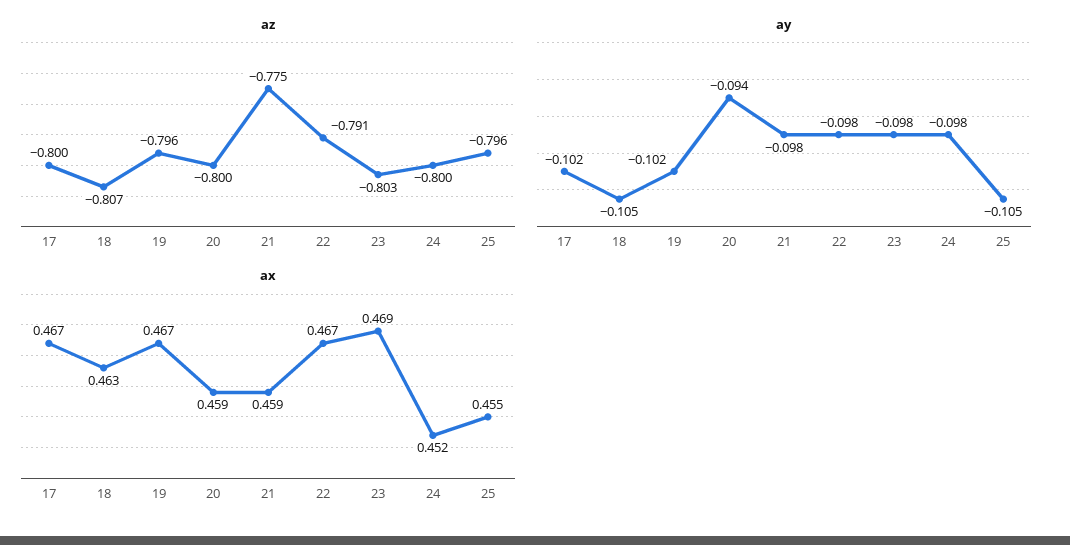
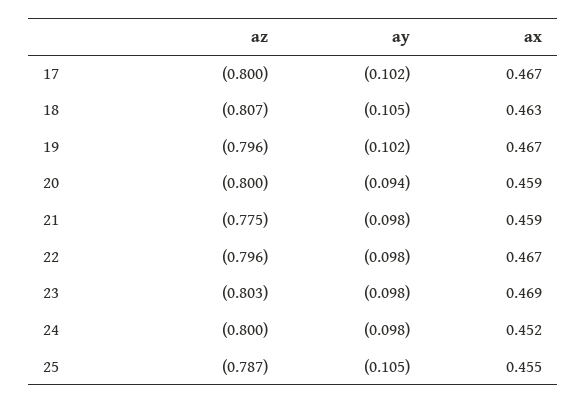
  {
    "az": {
      "17": -0.8,
      "18": -0.807,
      "19": -0.796,
      "20": -0.8,
      "21": -0.775,
-     "22": -0.791,
+     "22": -0.796,
      "23": -0.803,
      "24": -0.8,
-     "25": -0.796
+     "25": -0.787
    },
    "ay": {
      "17": -0.102,
      "18": -0.105,
      "19": -0.102,
      "20": -0.094,
      "21": -0.098,
      "22": -0.098,
      "23": -0.098,
      "24": -0.098,
      "25": -0.105
    },
    "ax": {
      "17": 0.467,
      "18": 0.463,
      "19": 0.467,
      "20": 0.459,
      "21": 0.459,
      "22": 0.467,
      "23": 0.469,
      "24": 0.452,
      "25": 0.455
    }
  }

